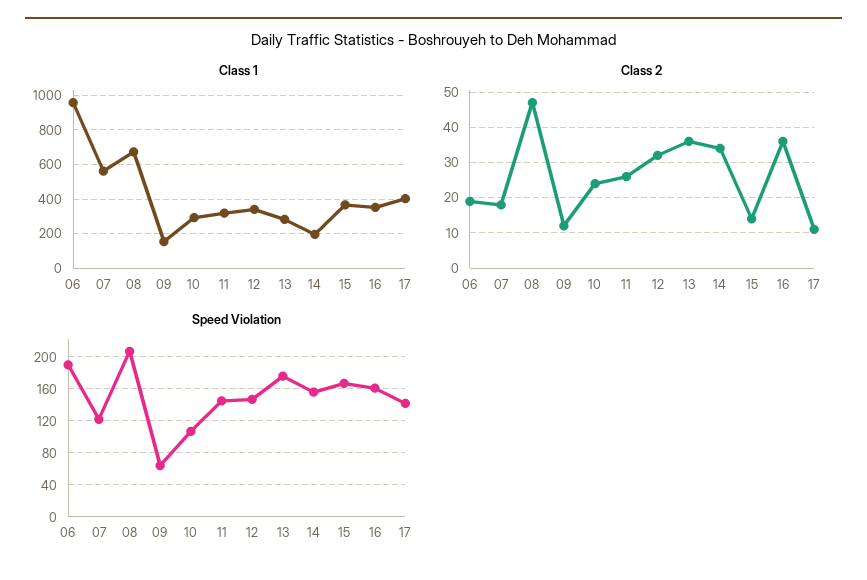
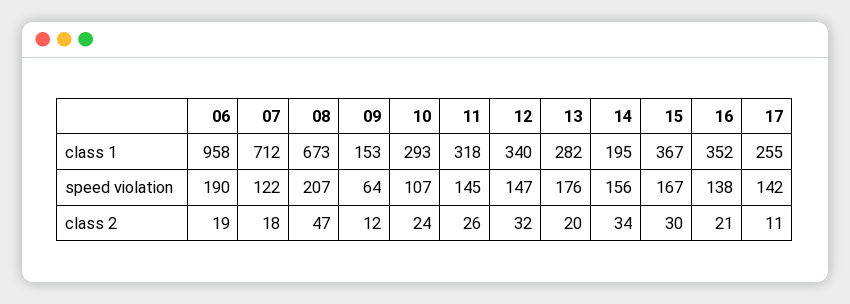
  {
    "Class 1": {
      "06": 958,
-     "07": 550,
+     "07": 712,
      "08": 673,
      "09": 153,
      "10": 293,
      "11": 318,
      "12": 340,
      "13": 282,
      "14": 195,
      "15": 367,
      "16": 352,
-     "17": 400
+     "17": 255
    },
    "Class 2": {
      "06": 19,
      "07": 18,
      "08": 47,
      "09": 12,
      "10": 24,
      "11": 26,
      "12": 32,
-     "13": 35,
+     "13": 20,
      "14": 34,
-     "15": 15,
+     "15": 30,
-     "16": 35,
+     "16": 21,
      "17": 11
    },
    "Speed Violation": {
      "06": 190,
      "07": 122,
      "08": 207,
      "09": 64,
      "10": 107,
      "11": 145,
      "12": 147,
      "13": 176,
      "14": 156,
      "15": 167,
-     "16": 160,
+     "16": 138,
      "17": 142
    }
  }

